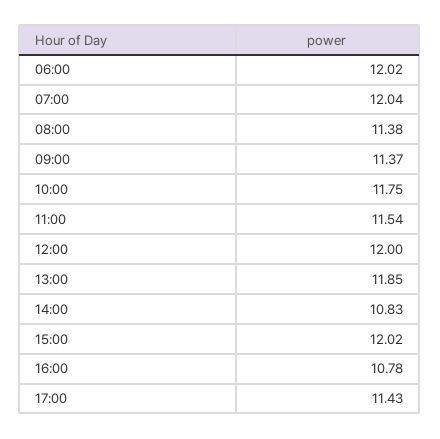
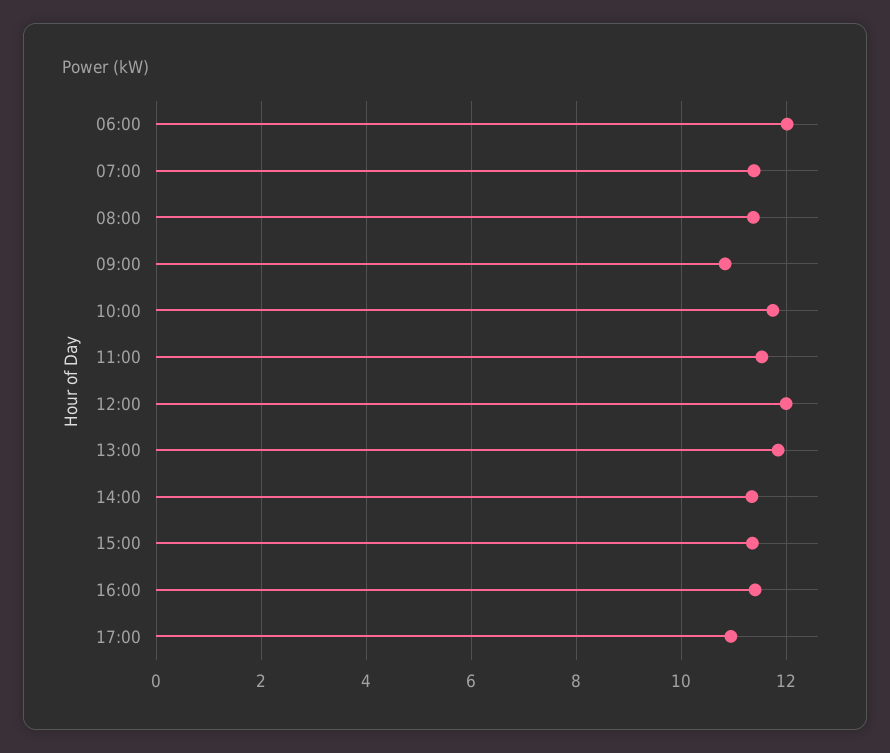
  {
    "06:00": 12.02,
-   "07:00": 12.04,
+   "07:00": 11.4,
    "08:00": 11.38,
-   "09:00": 11.37,
+   "09:00": 10.8,
    "10:00": 11.75,
    "11:00": 11.54,
    "12:00": 12,
    "13:00": 11.85,
-   "14:00": 10.83,
+   "14:00": 11.4,
-   "15:00": 12.02,
+   "15:00": 11.4,
-   "16:00": 10.78,
+   "16:00": 11.4,
-   "17:00": 11.43
+   "17:00": 11
  }

